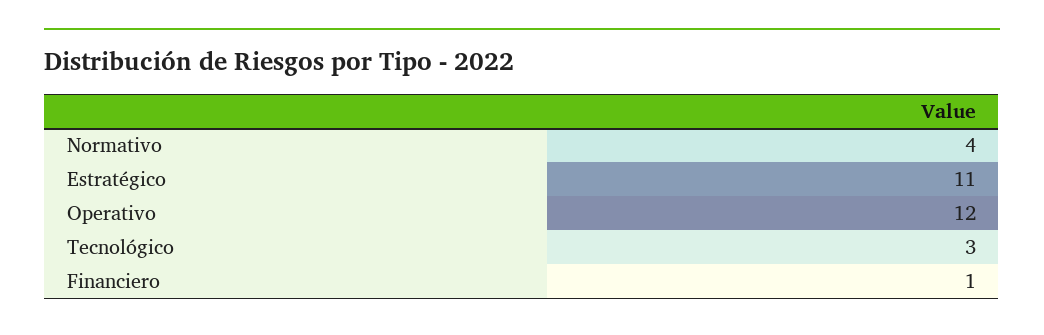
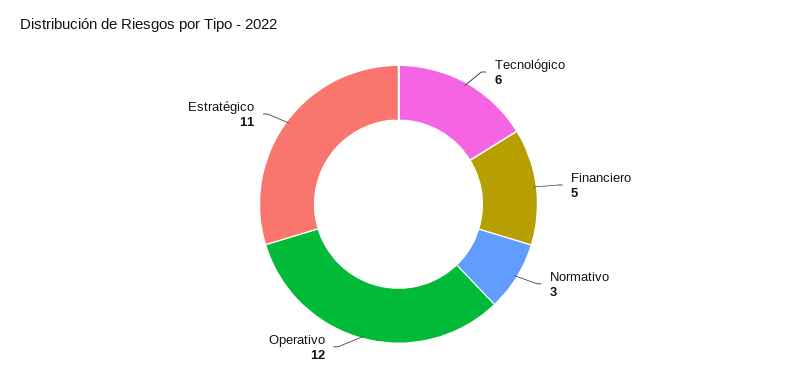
  {
-   "Normativo": 4,
+   "Normativo": 3,
    "Estratégico": 11,
    "Operativo": 12,
-   "Tecnológico": 3,
+   "Tecnológico": 6,
-   "Financiero": 1
+   "Financiero": 5
  }

